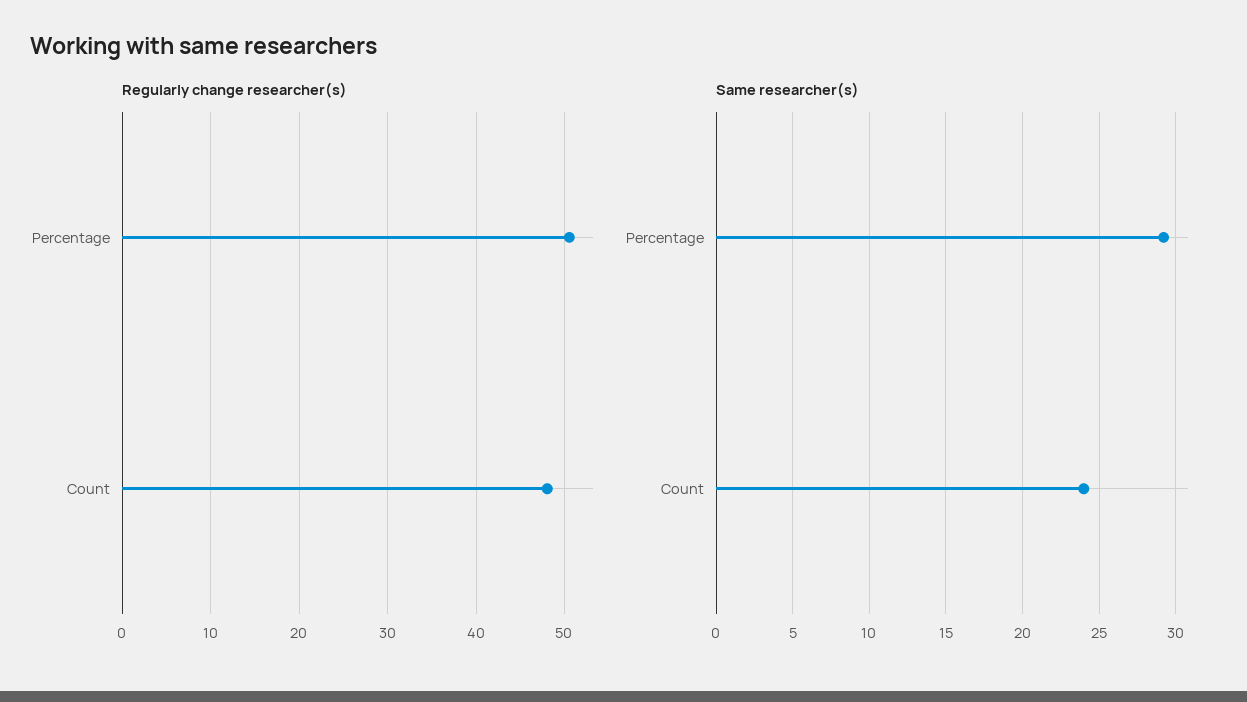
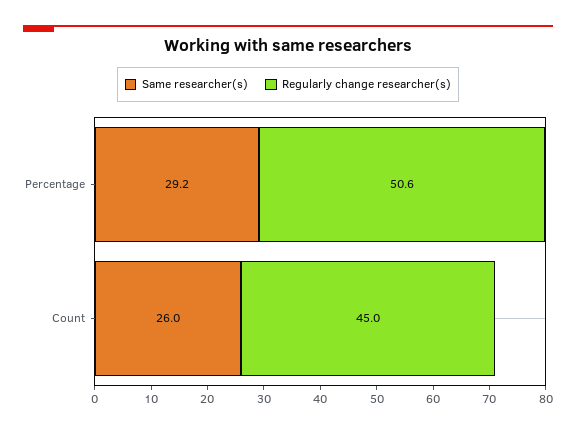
  {
    "Regularly change researcher(s)": {
      "Percentage": 50.6,
-     "Count": 48
+     "Count": 45
    },
    "Same researcher(s)": {
      "Percentage": 29.2,
-     "Count": 24
+     "Count": 26
    }
  }

